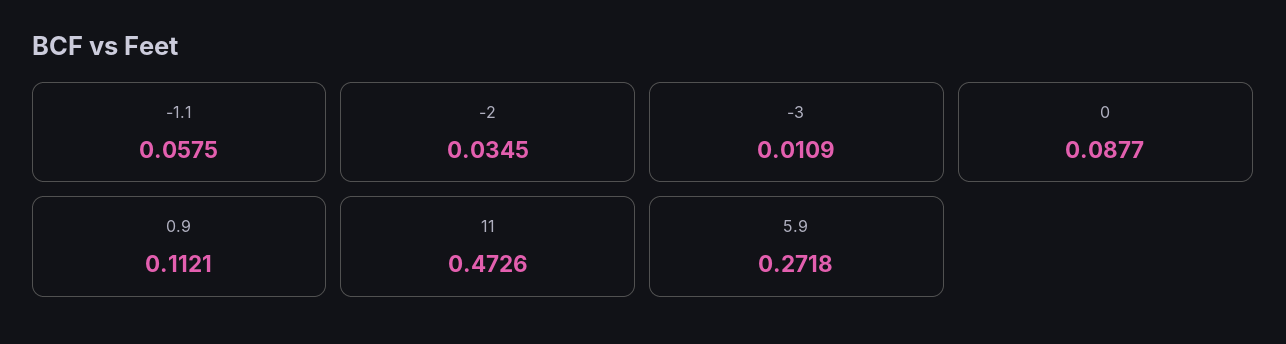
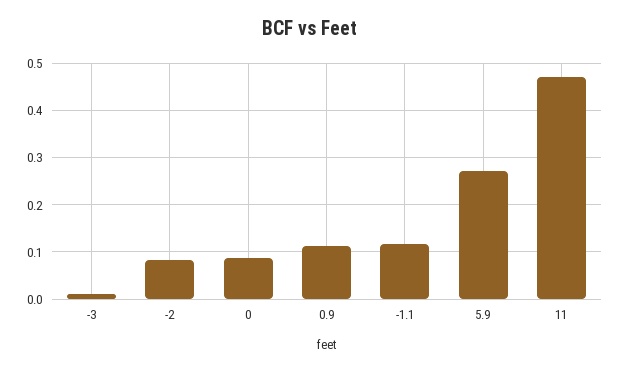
  {
-   "-1.1": 0.0575,
+   "-1.1": 0.12,
-   "-2": 0.0345,
+   "-2": 0.08,
    "-3": 0.0109,
    "0": 0.0877,
    "0.9": 0.1121,
    "11": 0.4726,
    "5.9": 0.2718
  }

